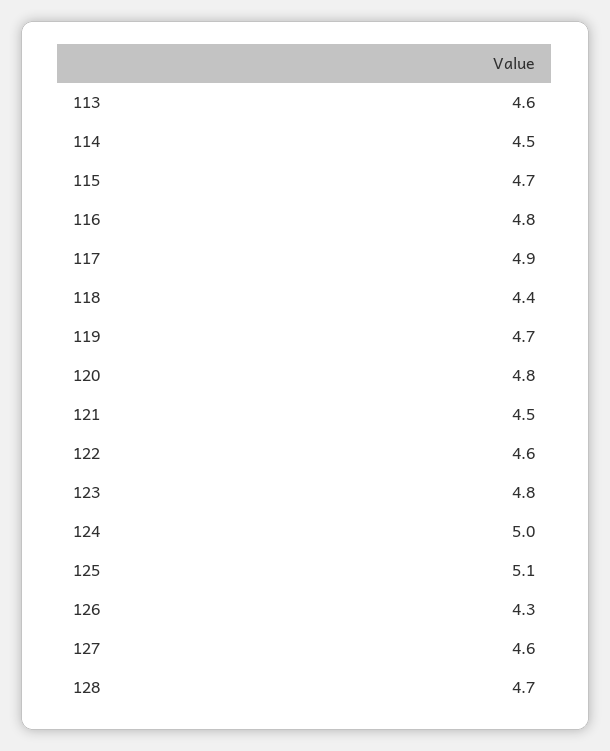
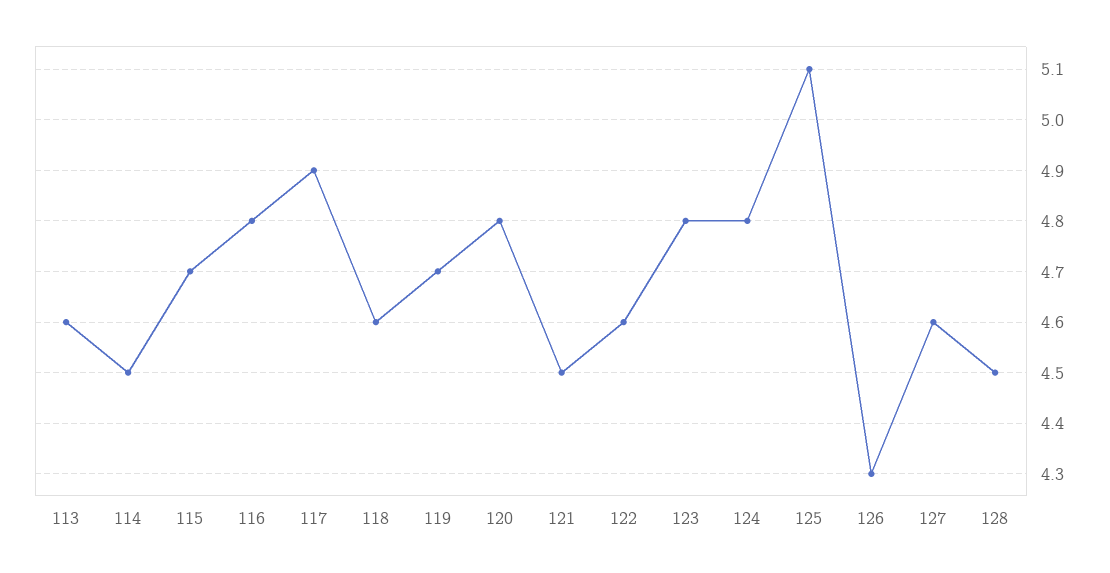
  {
    "113": 4.6,
    "114": 4.5,
    "115": 4.7,
    "116": 4.8,
    "117": 4.9,
-   "118": 4.4,
+   "118": 4.6,
    "119": 4.7,
    "120": 4.8,
    "121": 4.5,
    "122": 4.6,
    "123": 4.8,
-   "124": 5,
+   "124": 4.8,
    "125": 5.1,
    "126": 4.3,
    "127": 4.6,
-   "128": 4.7
+   "128": 4.5
  }

